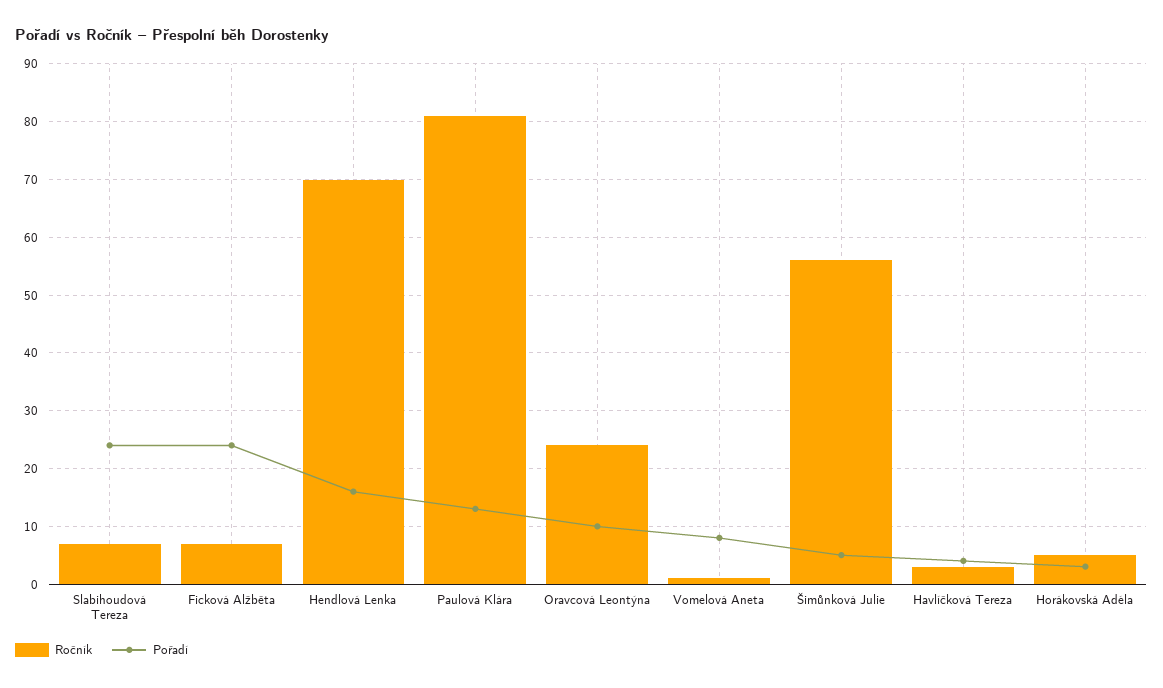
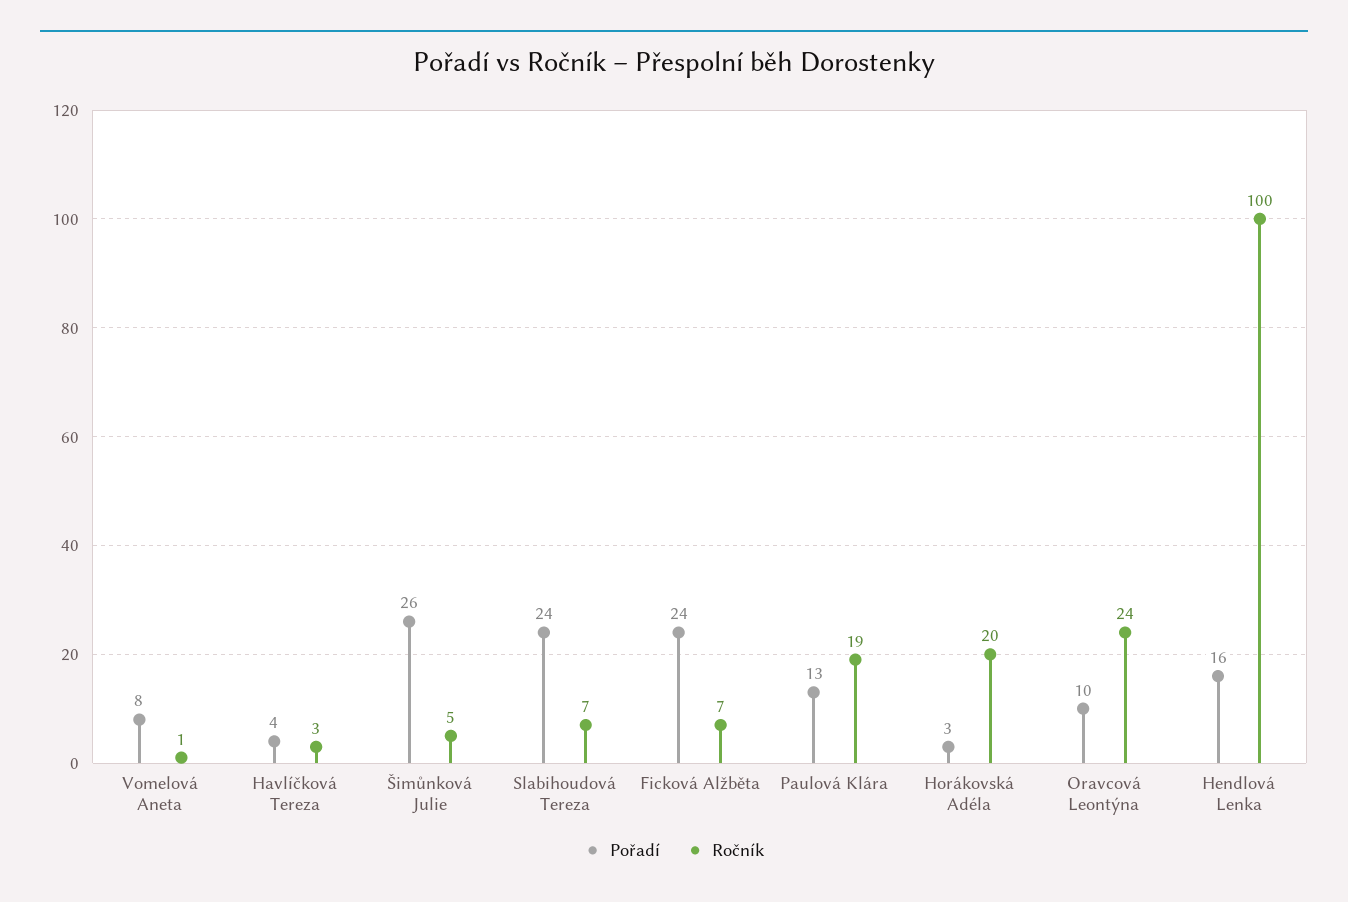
  {
    "Ročník": {
      "Slabihoudová Tereza": 7,
      "Ficková Alžběta": 7,
-     "Hendlová Lenka": 70,
+     "Hendlová Lenka": 100,
-     "Paulová Klára": 80,
+     "Paulová Klára": 19,
      "Oravcová Leontýna": 24,
      "Vomelová Aneta": 1,
-     "Šimůnková Julie": 55,
+     "Šimůnková Julie": 5,
      "Havlíčková Tereza": 3,
-     "Horákovská Adéla": 5
+     "Horákovská Adéla": 20
    },
    "Pořadí": {
      "Slabihoudová Tereza": 24,
      "Ficková Alžběta": 24,
      "Hendlová Lenka": 16,
      "Paulová Klára": 13,
      "Oravcová Leontýna": 10,
      "Vomelová Aneta": 8,
-     "Šimůnková Julie": 5,
+     "Šimůnková Julie": 26,
      "Havlíčková Tereza": 4,
      "Horákovská Adéla": 3
    }
  }

